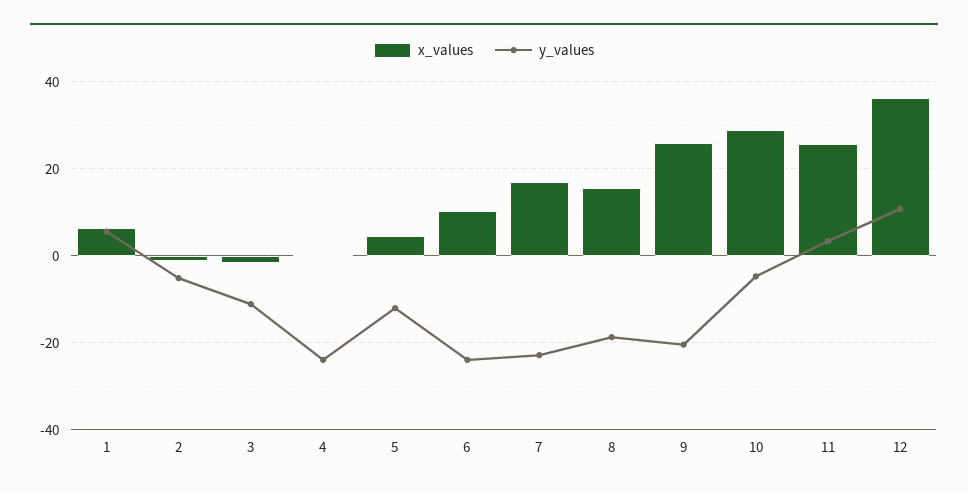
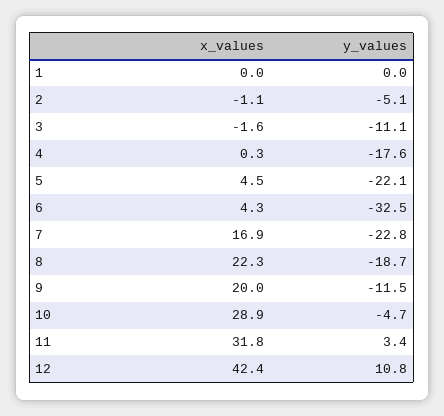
  {
    "x_values": {
-     "1": 6,
+     "1": 0,
      "2": -1.1,
      "3": -1.6,
      "4": 0.3,
      "5": 4.5,
-     "6": 10,
+     "6": 4.3,
      "7": 16.9,
-     "8": 16,
+     "8": 22.3,
-     "9": 26,
+     "9": 20,
      "10": 28.9,
-     "11": 26,
+     "11": 31.8,
-     "12": 36
+     "12": 42.4
    },
    "y_values": {
-     "1": 6,
+     "1": 0,
      "2": -5.1,
      "3": -11.1,
-     "4": -24,
+     "4": -17.6,
-     "5": -12,
+     "5": -22.1,
-     "6": -24,
+     "6": -32.5,
      "7": -22.8,
      "8": -18.7,
-     "9": -20,
+     "9": -11.5,
      "10": -4.7,
      "11": 3.4,
      "12": 10.8
    }
  }

